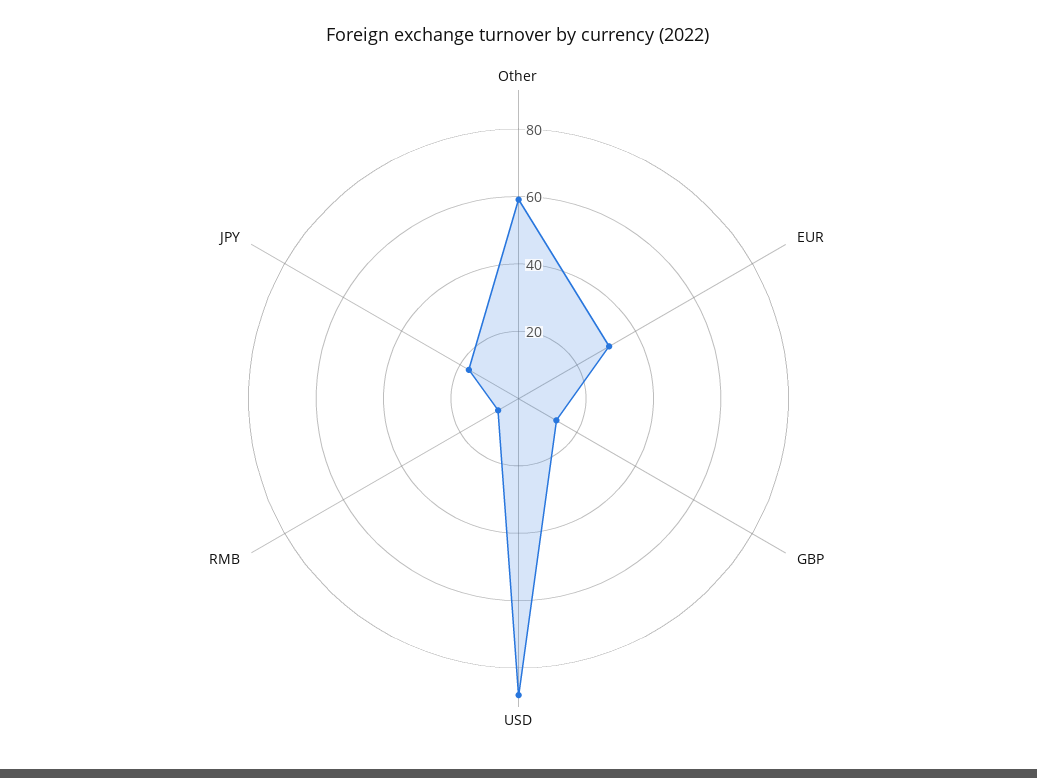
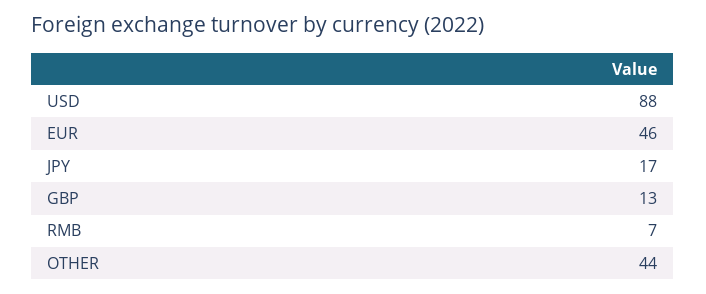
  {
-   "Other": 60,
+   "Other": 44,
-   "EUR": 30,
+   "EUR": 46,
    "GBP": 13,
    "USD": 88,
    "RMB": 7,
    "JPY": 17
  }

